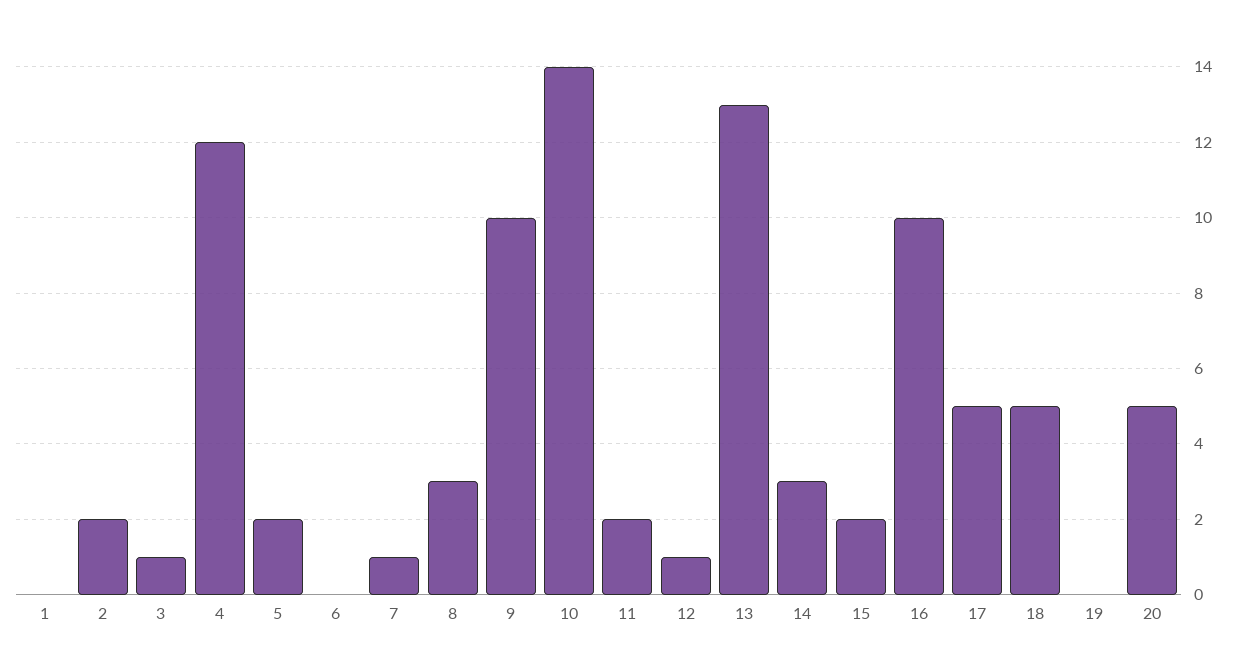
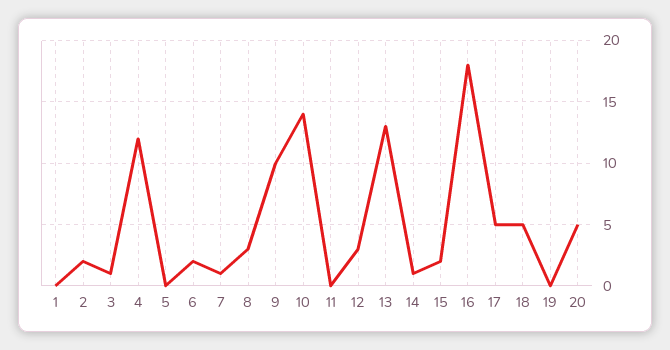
  {
    "1": 0,
    "2": 2,
    "3": 1,
    "4": 12,
-   "5": 2,
+   "5": 0,
-   "6": 0,
+   "6": 2,
    "7": 1,
    "8": 3,
    "9": 10,
    "10": 14,
-   "11": 2,
+   "11": 0,
-   "12": 1,
+   "12": 3,
    "13": 13,
-   "14": 3,
+   "14": 1,
    "15": 2,
-   "16": 10,
+   "16": 18,
    "17": 5,
    "18": 5,
    "19": 0,
    "20": 5
  }

